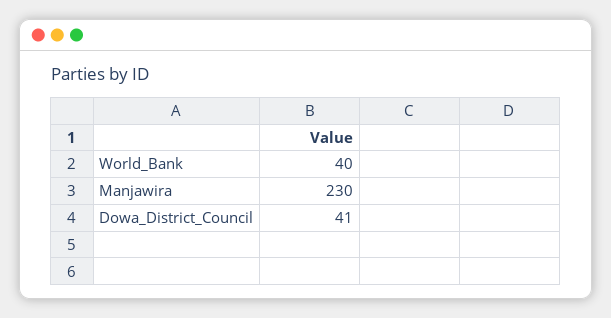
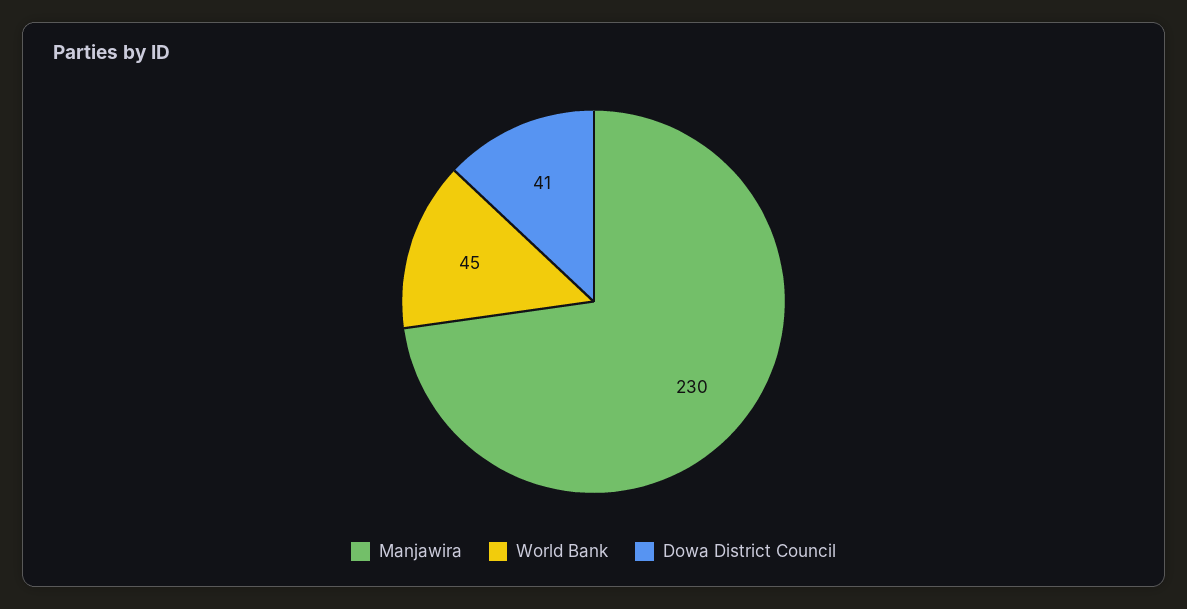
  {
-   "World_Bank": 40,
+   "World_Bank": 45,
    "Manjawira": 230,
    "Dowa_District_Council": 41
  }

